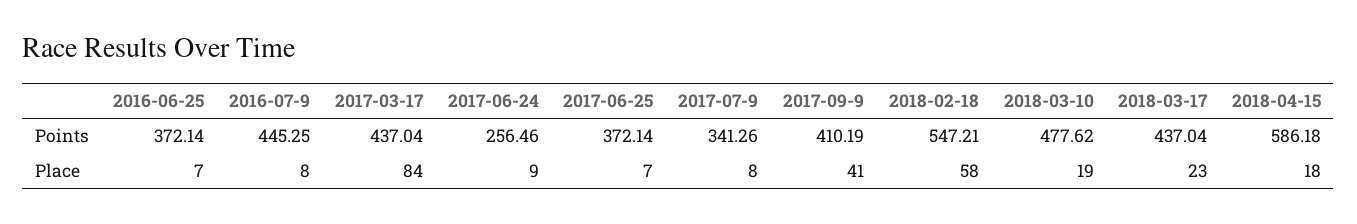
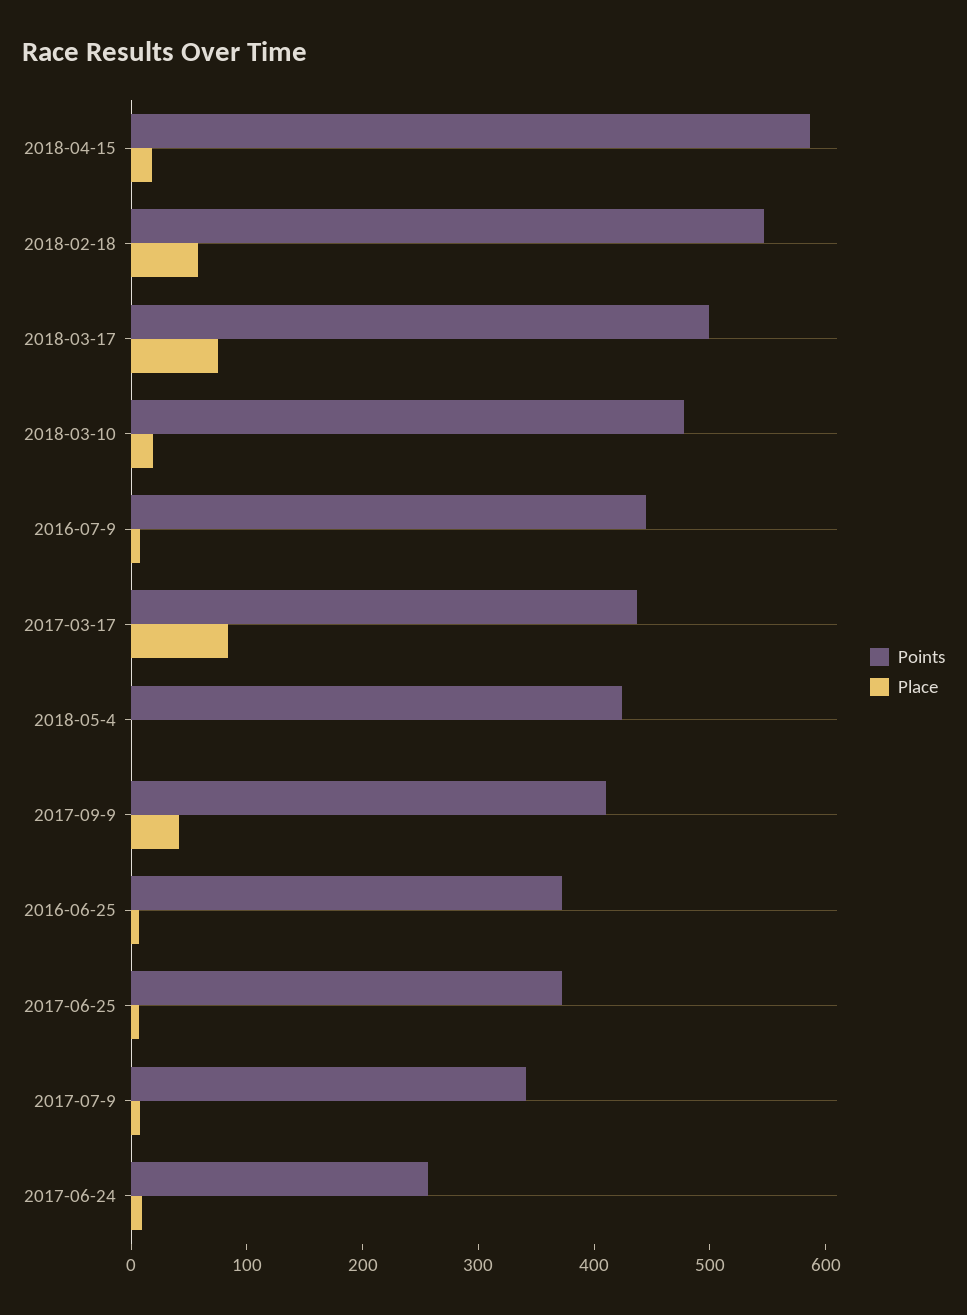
  {
    "Points": {
      "2016-06-25": 372.14,
      "2016-07-9": 445.25,
      "2017-03-17": 437.04,
      "2017-06-24": 256.46,
      "2017-06-25": 372.14,
      "2017-07-9": 341.26,
      "2017-09-9": 410.19,
      "2018-02-18": 547.21,
      "2018-03-10": 477.62,
-     "2018-03-17": 437.04,
+     "2018-03-17": 500,
-     "2018-04-15": 586.18
+     "2018-04-15": 586.18,
+     "2018-05-4": 420
    },
    "Place": {
      "2016-06-25": 7,
      "2016-07-9": 8,
      "2017-03-17": 84,
      "2017-06-24": 9,
      "2017-06-25": 7,
      "2017-07-9": 8,
      "2017-09-9": 41,
      "2018-02-18": 58,
      "2018-03-10": 19,
-     "2018-03-17": 23,
+     "2018-03-17": 80,
-     "2018-04-15": 18
+     "2018-04-15": 18,
+     "2018-05-4": 0
    }
  }

